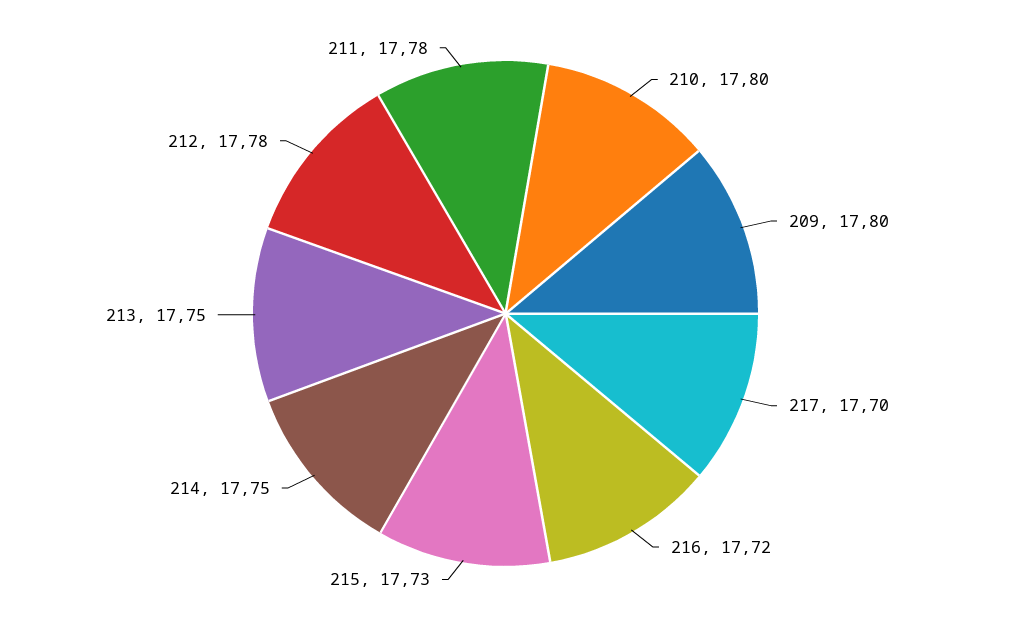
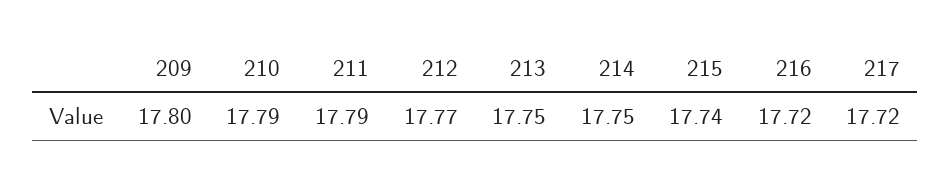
  {
-   "210": 17.8,
+   "210": 17.79,
    "209": 17.8,
-   "217": 17.7,
+   "217": 17.72,
    "216": 17.72,
-   "215": 17.73,
+   "215": 17.74,
    "214": 17.75,
    "213": 17.75,
-   "212": 17.78,
+   "212": 17.77,
-   "211": 17.78
+   "211": 17.79
  }

